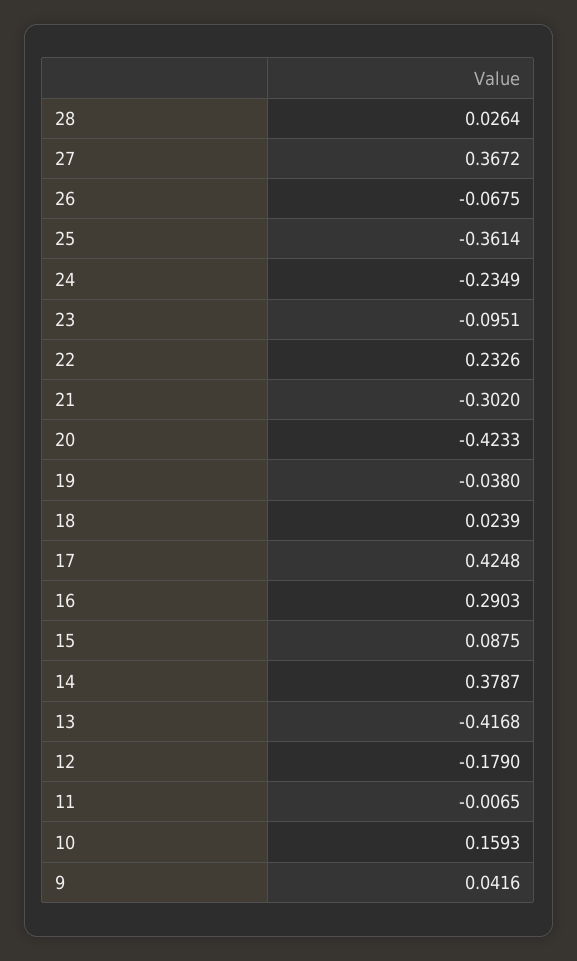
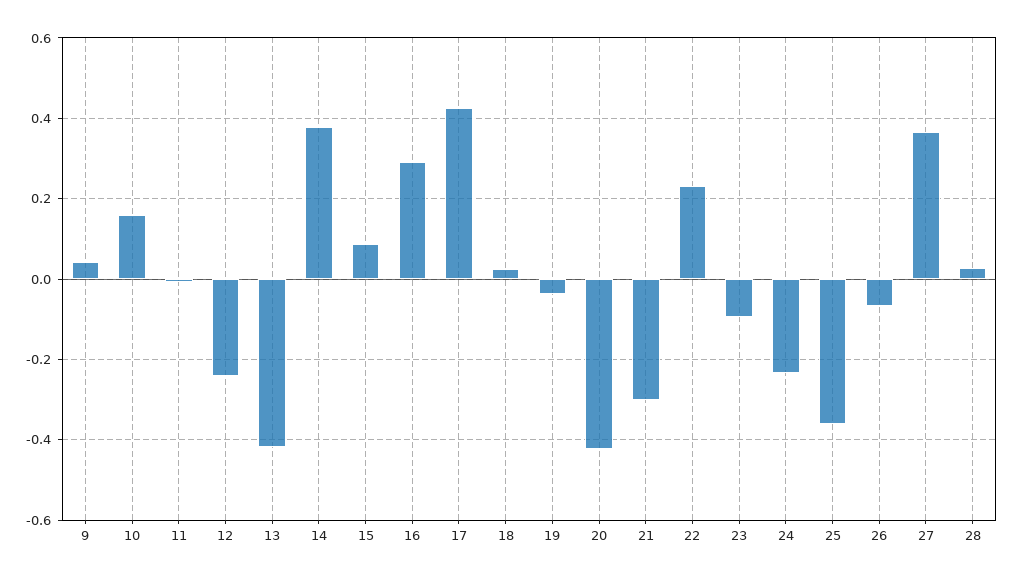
  {
    "28": 0.0264,
    "27": 0.3672,
    "26": -0.0675,
    "25": -0.3614,
    "24": -0.2349,
    "23": -0.0951,
    "22": 0.2326,
    "21": -0.302,
    "20": -0.4233,
    "19": -0.038,
    "18": 0.0239,
    "17": 0.4248,
    "16": 0.2903,
    "15": 0.0875,
    "14": 0.3787,
    "13": -0.4168,
-   "12": -0.179,
+   "12": -0.24,
    "11": -0.0065,
    "10": 0.1593,
    "9": 0.0416
  }

